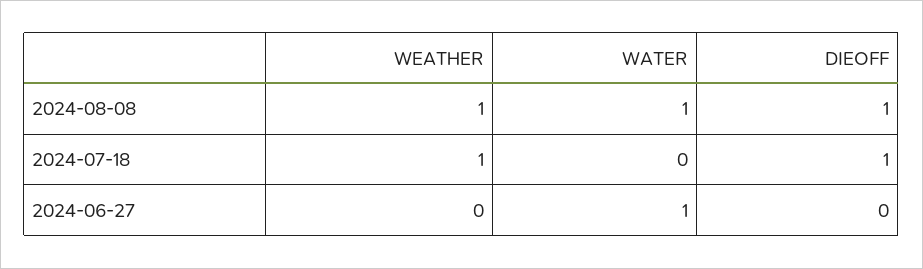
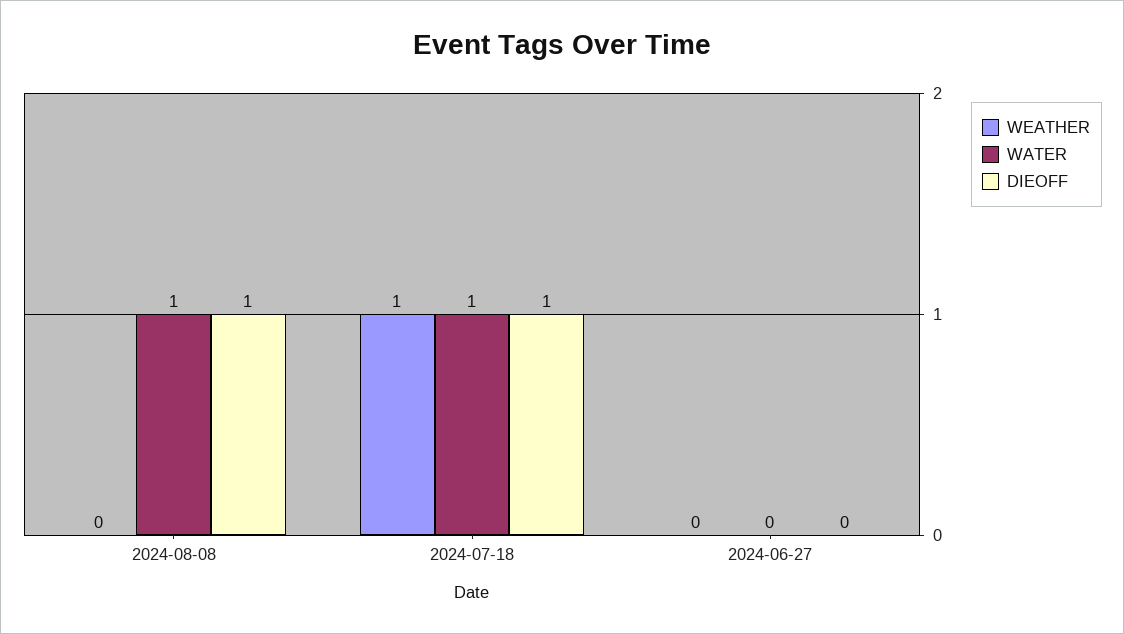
  {
    "WEATHER": {
-     "2024-08-08": 1,
+     "2024-08-08": 0,
      "2024-07-18": 1,
      "2024-06-27": 0
    },
    "WATER": {
      "2024-08-08": 1,
-     "2024-07-18": 0,
+     "2024-07-18": 1,
-     "2024-06-27": 1
+     "2024-06-27": 0
    },
    "DIEOFF": {
      "2024-08-08": 1,
      "2024-07-18": 1,
      "2024-06-27": 0
    }
  }

